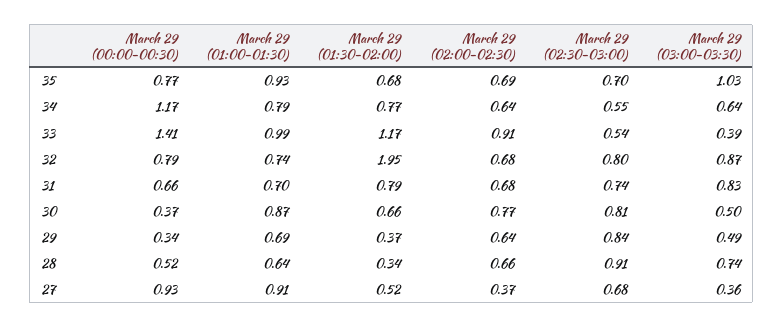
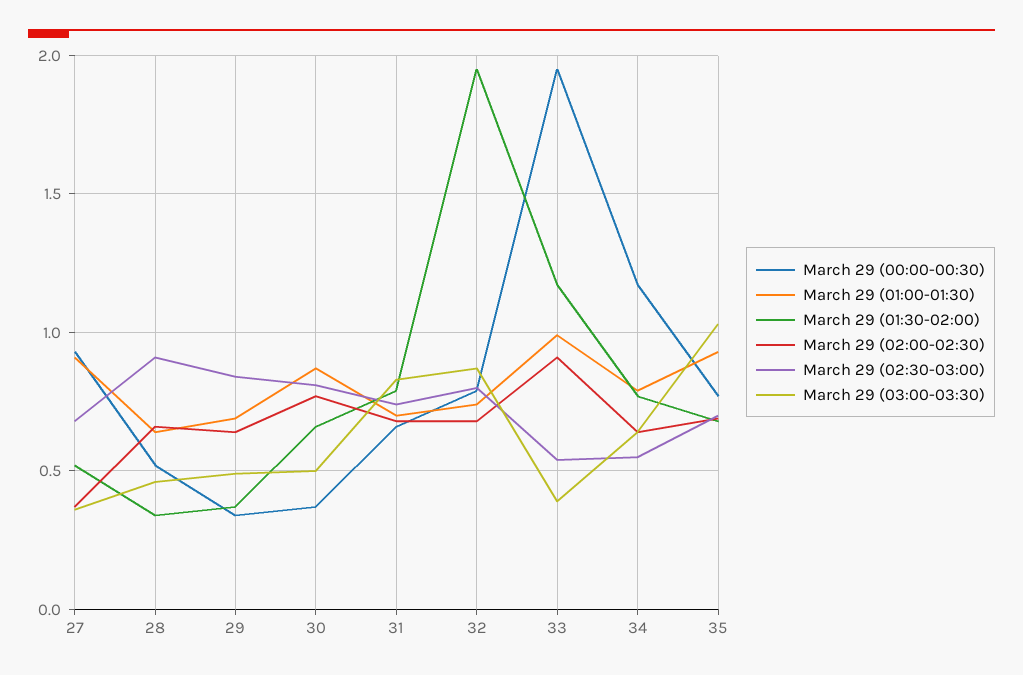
  {
    "March 29 (00:00-00:30)": {
      "35": 0.77,
      "34": 1.17,
-     "33": 1.41,
+     "33": 1.95,
      "32": 0.79,
      "31": 0.66,
      "30": 0.37,
      "29": 0.34,
      "28": 0.52,
      "27": 0.93
    },
    "March 29 (01:00-01:30)": {
      "35": 0.93,
      "34": 0.79,
      "33": 0.99,
      "32": 0.74,
      "31": 0.7,
      "30": 0.87,
      "29": 0.69,
      "28": 0.64,
      "27": 0.91
    },
    "March 29 (01:30-02:00)": {
      "35": 0.68,
      "34": 0.77,
      "33": 1.17,
      "32": 1.95,
      "31": 0.79,
      "30": 0.66,
      "29": 0.37,
      "28": 0.34,
      "27": 0.52
    },
    "March 29 (02:00-02:30)": {
      "35": 0.69,
      "34": 0.64,
      "33": 0.91,
      "32": 0.68,
      "31": 0.68,
      "30": 0.77,
      "29": 0.64,
      "28": 0.66,
      "27": 0.37
    },
    "March 29 (02:30-03:00)": {
      "35": 0.7,
      "34": 0.55,
      "33": 0.54,
      "32": 0.8,
      "31": 0.74,
      "30": 0.81,
      "29": 0.84,
      "28": 0.91,
      "27": 0.68
    },
    "March 29 (03:00-03:30)": {
      "35": 1.03,
      "34": 0.64,
      "33": 0.39,
      "32": 0.87,
      "31": 0.83,
      "30": 0.5,
      "29": 0.49,
-     "28": 0.74,
+     "28": 0.45,
      "27": 0.36
    }
  }

